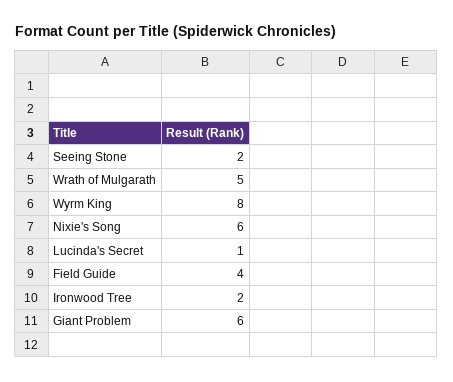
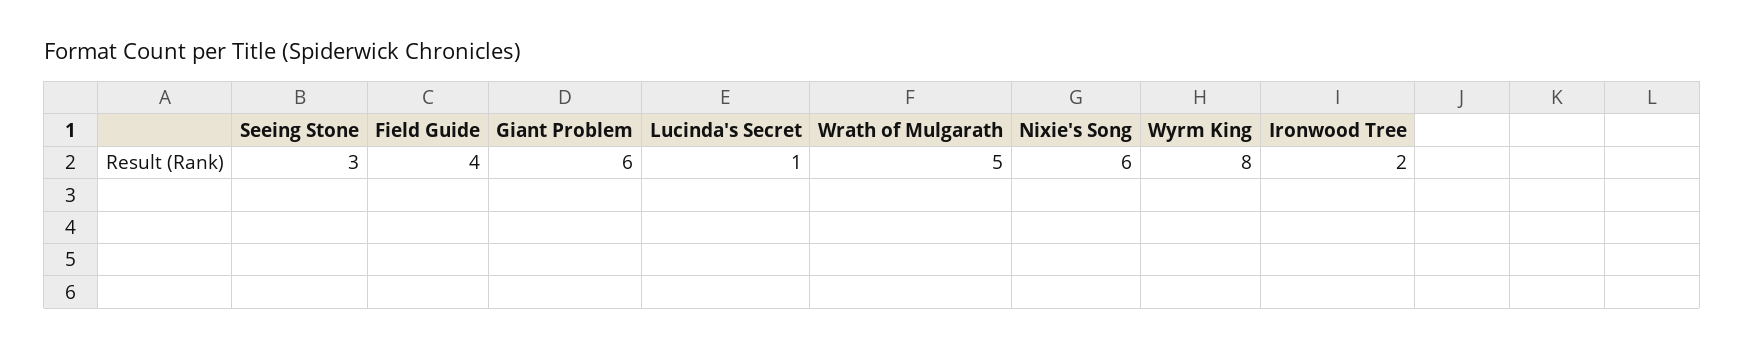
  {
-   "Seeing Stone": 2,
+   "Seeing Stone": 3,
    "Wrath of Mulgarath": 5,
    "Wyrm King": 8,
    "Nixie's Song": 6,
    "Lucinda's Secret": 1,
    "Field Guide": 4,
    "Ironwood Tree": 2,
    "Giant Problem": 6
  }

